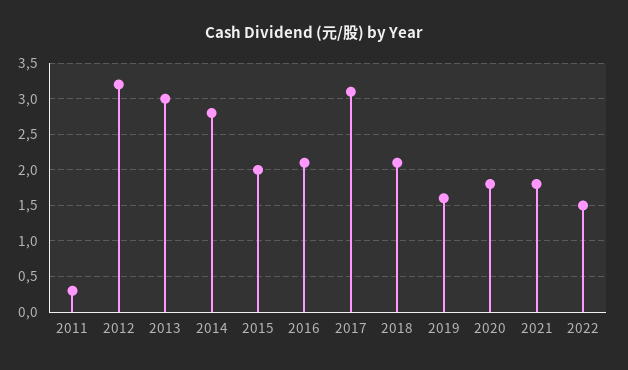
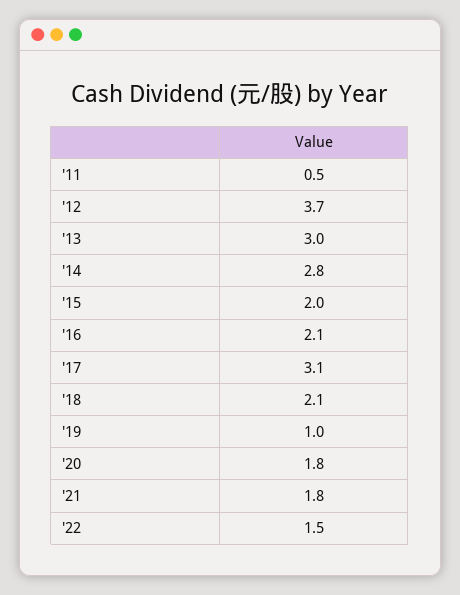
  {
-   "2011": 0.3,
+   "2011": 0.5,
-   "2012": 3.2,
+   "2012": 3.7,
    "2013": 3,
    "2014": 2.8,
    "2015": 2,
    "2016": 2.1,
    "2017": 3.1,
    "2018": 2.1,
-   "2019": 1.6,
+   "2019": 1,
    "2020": 1.8,
    "2021": 1.8,
    "2022": 1.5
  }

